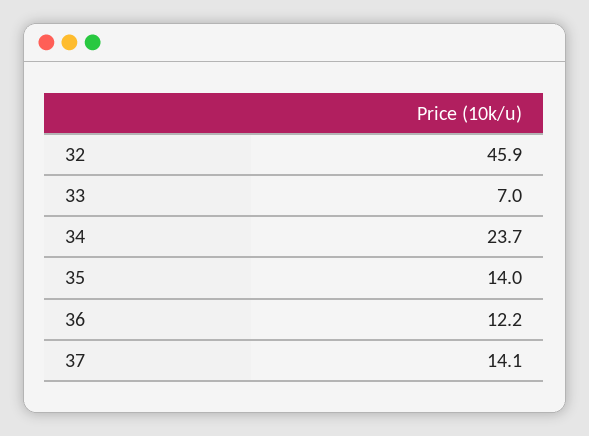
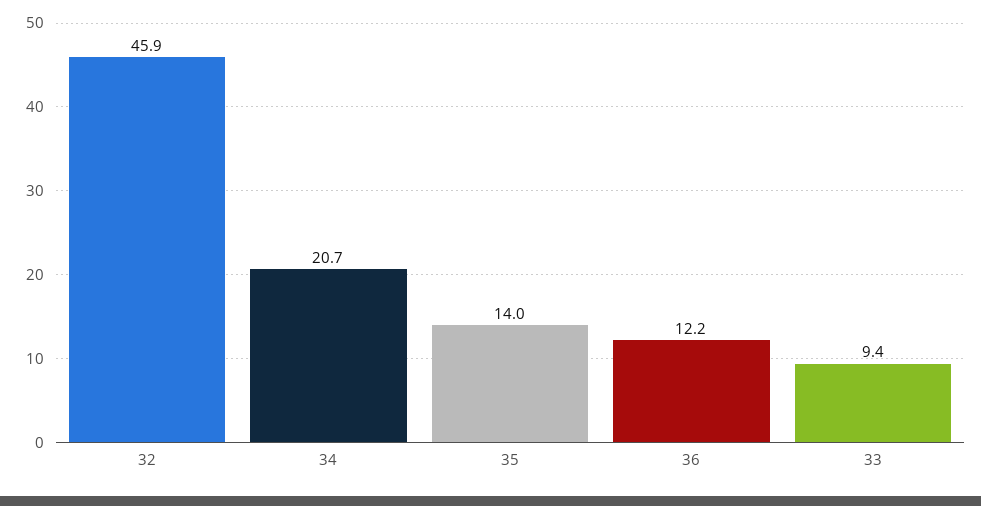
  {
    "32": 45.9,
-   "33": 7,
+   "33": 9.4,
-   "34": 23.7,
+   "34": 20.7,
    "35": 14,
-   "36": 12.2,
+   "36": 12.2
-   "37": 14.1
  }

